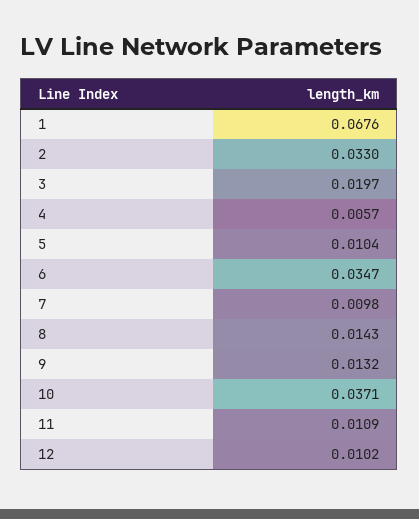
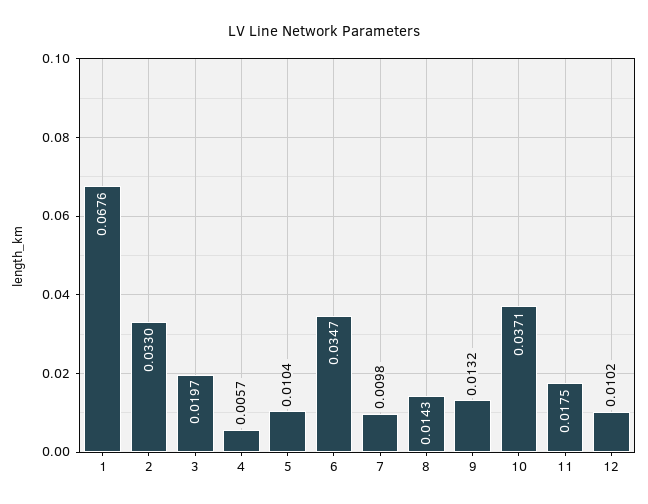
  {
    "1": 0.0676,
    "2": 0.033,
    "3": 0.0197,
    "4": 0.0057,
    "5": 0.0104,
    "6": 0.0347,
    "7": 0.0098,
    "8": 0.0143,
    "9": 0.0132,
    "10": 0.0371,
-   "11": 0.0109,
+   "11": 0.0175,
    "12": 0.0102
  }

